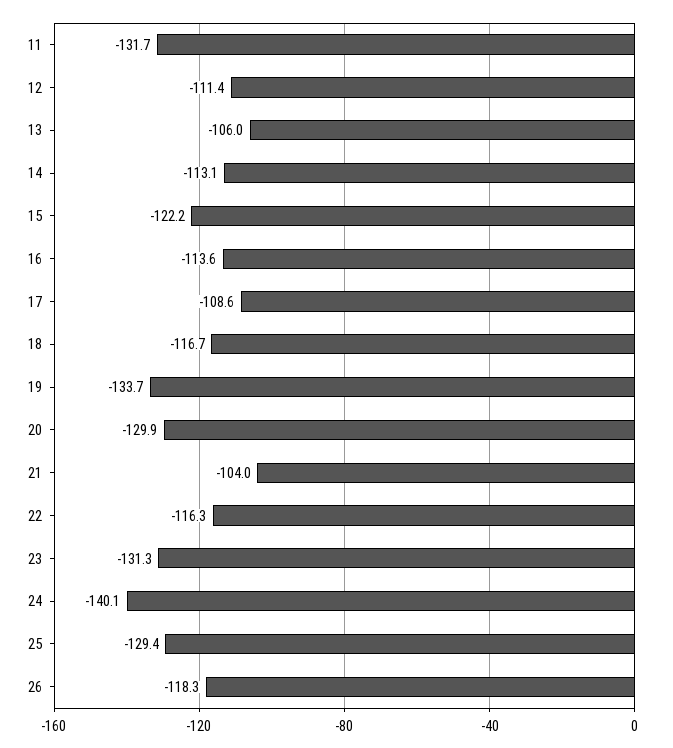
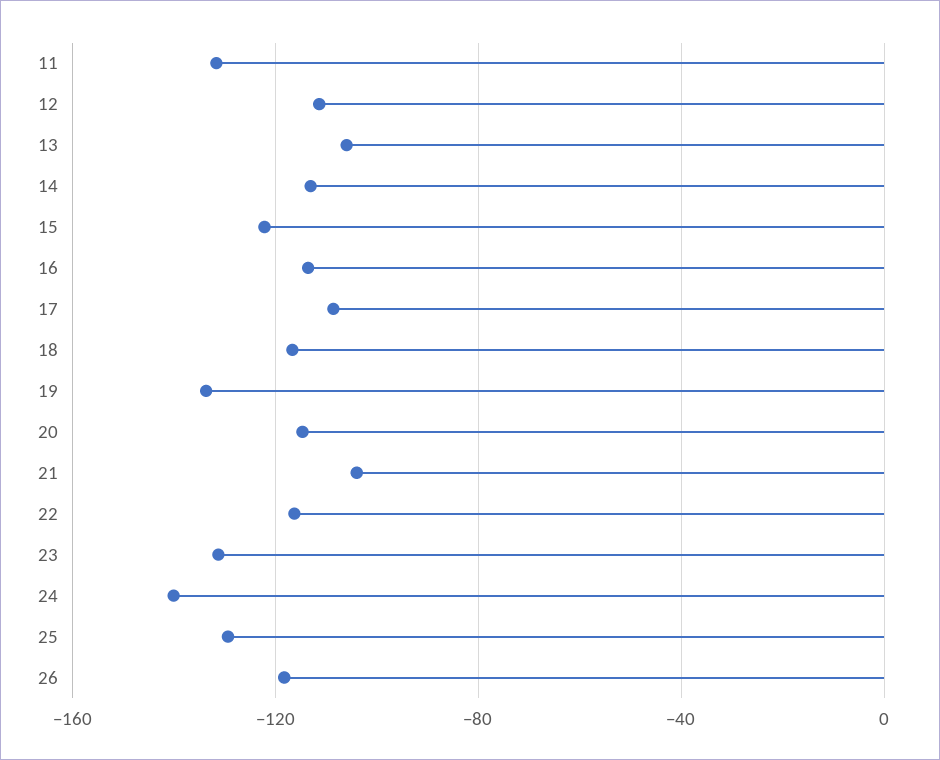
  {
    "11": -131.7,
    "12": -111.4,
    "13": -106,
    "14": -113.1,
    "15": -122.2,
    "16": -113.6,
    "17": -108.6,
    "18": -116.7,
    "19": -133.7,
-   "20": -129.9,
+   "20": -115,
    "21": -104,
    "22": -116.3,
    "23": -131.3,
    "24": -140.1,
    "25": -129.4,
    "26": -118.3
  }

